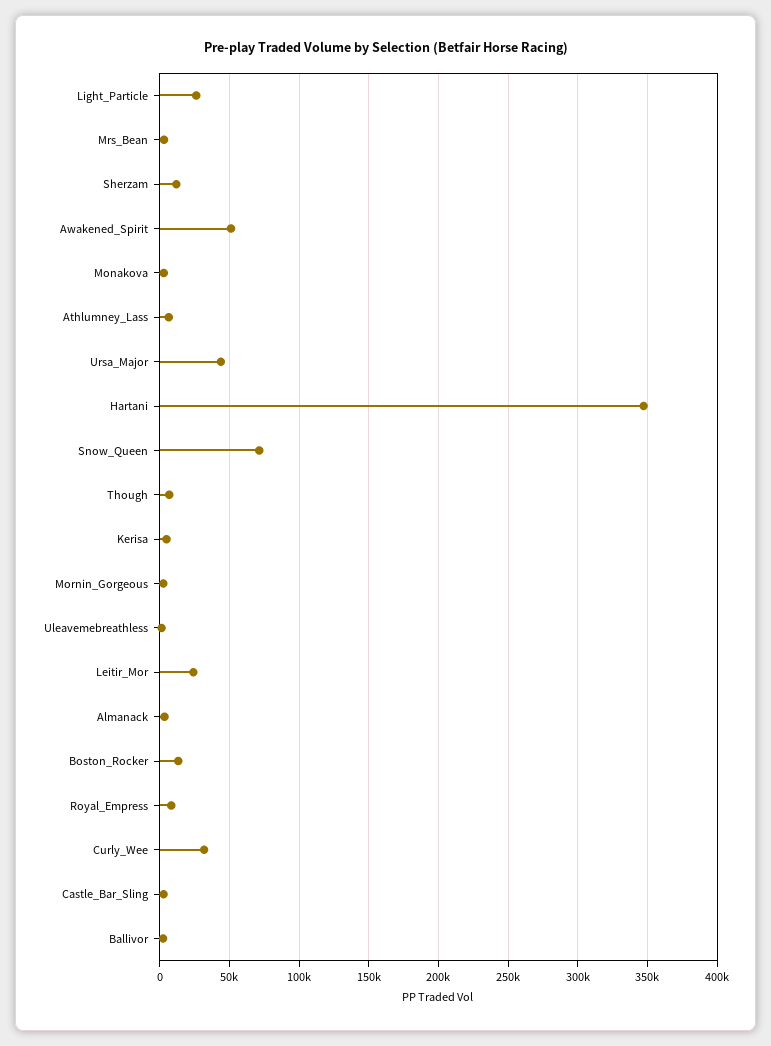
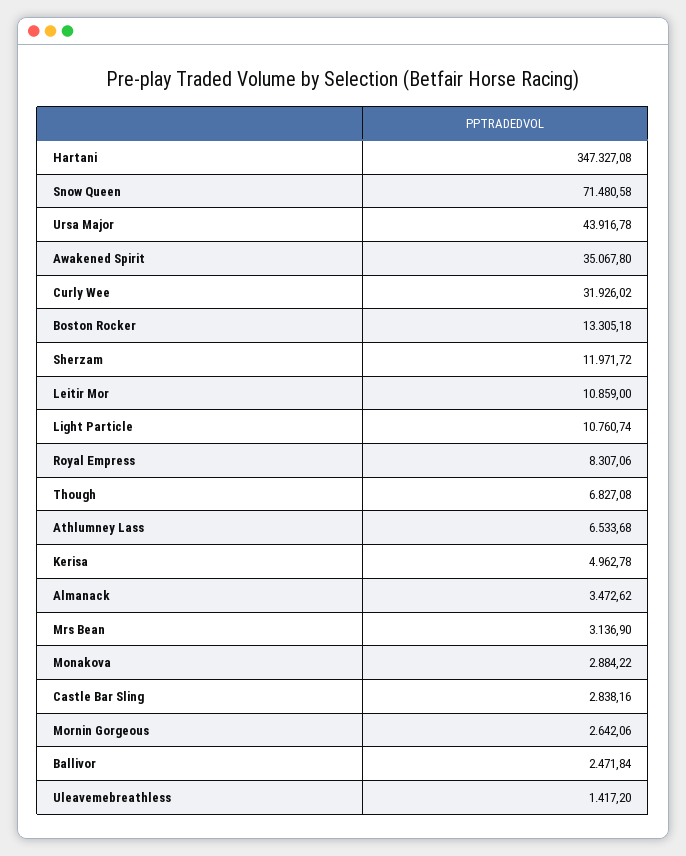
  {
-   "Light_Particle": 25000,
+   "Light_Particle": 10760.74,
    "Mrs_Bean": 3136.9,
    "Sherzam": 11971.72,
-   "Awakened_Spirit": 50000,
+   "Awakened_Spirit": 35067.8,
    "Monakova": 2884.22,
    "Athlumney_Lass": 6533.68,
    "Ursa_Major": 43916.78,
    "Hartani": 347327.08,
    "Snow_Queen": 71480.58,
    "Though": 6827.08,
    "Kerisa": 4962.78,
    "Mornin_Gorgeous": 2642.06,
    "Uleavemebreathless": 1417.2,
-   "Leitir_Mor": 25000,
+   "Leitir_Mor": 10859,
    "Almanack": 3472.62,
    "Boston_Rocker": 13305.18,
    "Royal_Empress": 8307.06,
    "Curly_Wee": 31926.02,
    "Castle_Bar_Sling": 2838.16,
    "Ballivor": 2471.84
  }

